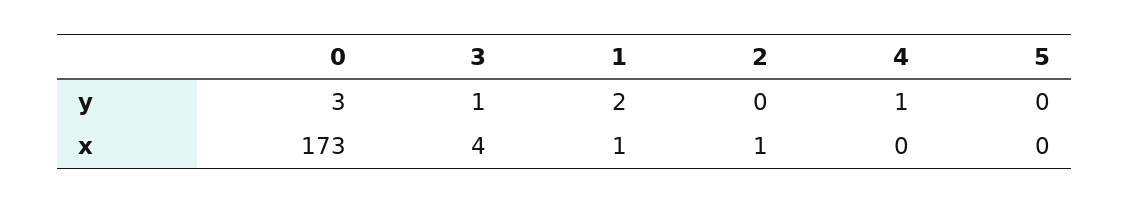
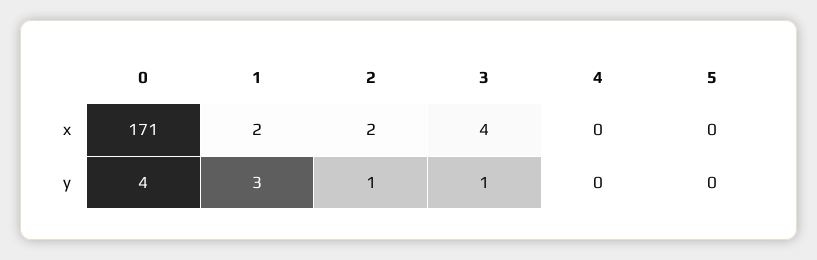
  {
    "0": {
-     "y": 3,
+     "y": 4,
-     "x": 173
+     "x": 171
    },
    "3": {
      "y": 1,
      "x": 4
    },
    "1": {
-     "y": 2,
+     "y": 3,
-     "x": 1
+     "x": 2
    },
    "2": {
-     "y": 0,
+     "y": 1,
-     "x": 1
+     "x": 2
    },
    "4": {
-     "y": 1,
+     "y": 0,
      "x": 0
    },
    "5": {
      "y": 0,
      "x": 0
    }
  }

